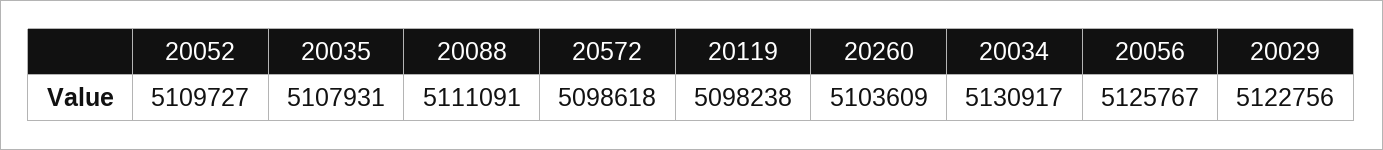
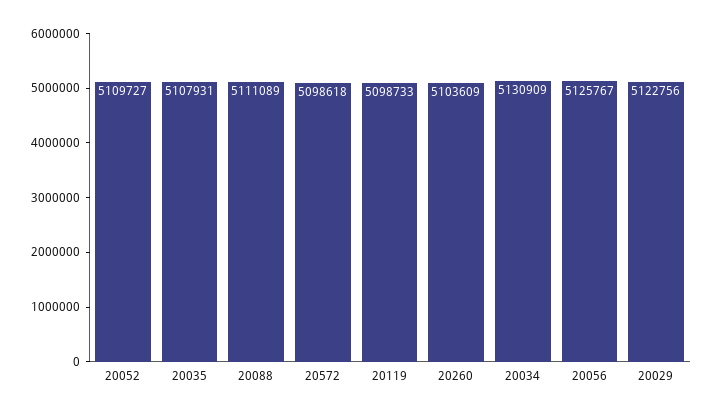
  {
    "20052": 5109727,
    "20035": 5107931,
-   "20088": 5111091,
+   "20088": 5111089,
    "20572": 5098618,
-   "20119": 5098238,
+   "20119": 5098733,
    "20260": 5103609,
-   "20034": 5130917,
+   "20034": 5130909,
    "20056": 5125767,
    "20029": 5122756
  }

